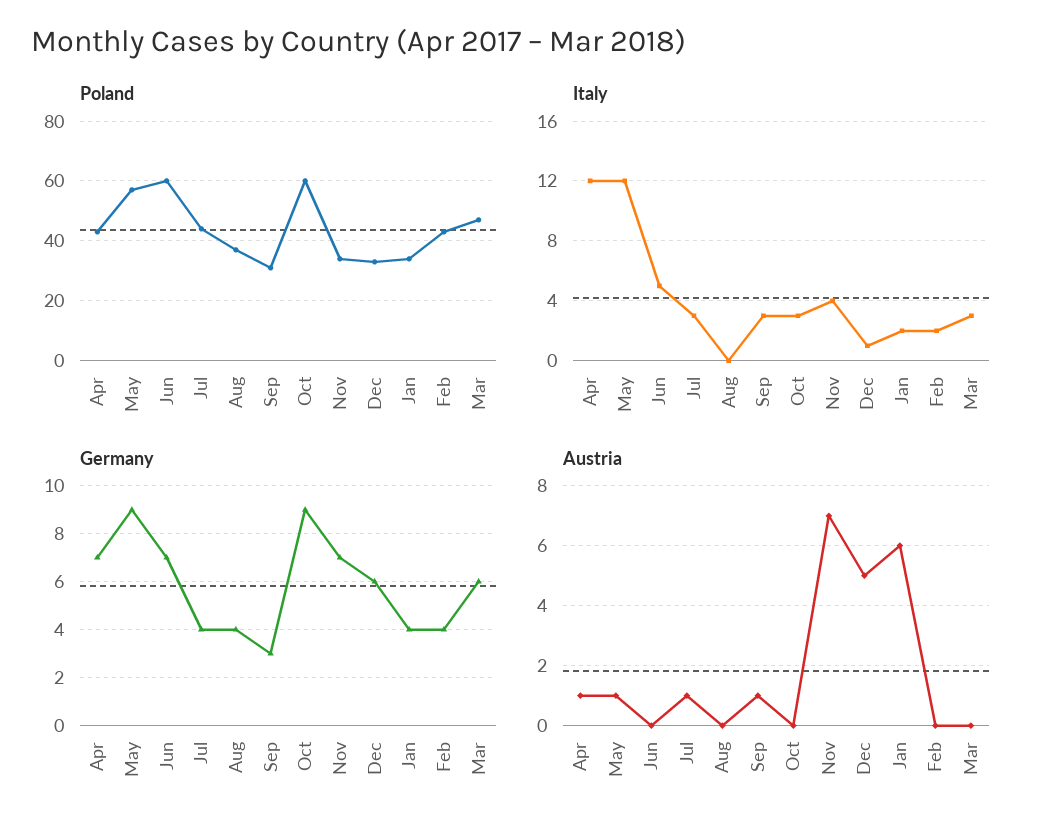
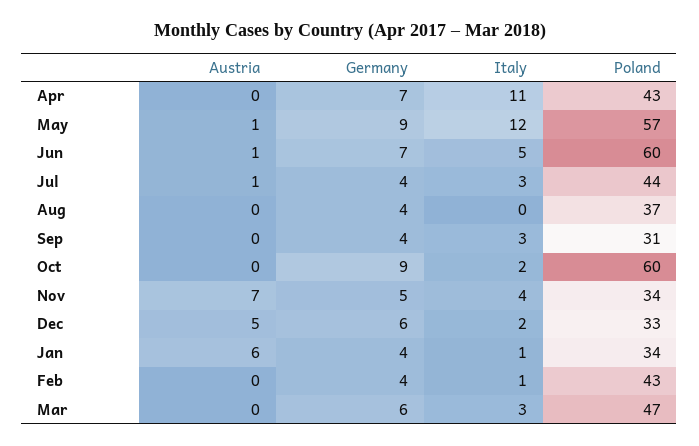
  {
    "Poland": {
      "Apr": 43,
      "May": 57,
      "Jun": 60,
      "Jul": 44,
      "Aug": 37,
      "Sep": 31,
      "Oct": 60,
      "Nov": 34,
      "Dec": 33,
      "Jan": 34,
      "Feb": 43,
      "Mar": 47
    },
    "Italy": {
-     "Apr": 12,
+     "Apr": 11,
      "May": 12,
      "Jun": 5,
      "Jul": 3,
      "Aug": 0,
      "Sep": 3,
-     "Oct": 3,
+     "Oct": 2,
      "Nov": 4,
-     "Dec": 1,
+     "Dec": 2,
-     "Jan": 2,
+     "Jan": 1,
-     "Feb": 2,
+     "Feb": 1,
      "Mar": 3
    },
    "Germany": {
      "Apr": 7,
      "May": 9,
      "Jun": 7,
      "Jul": 4,
      "Aug": 4,
-     "Sep": 3,
+     "Sep": 4,
      "Oct": 9,
-     "Nov": 7,
+     "Nov": 5,
      "Dec": 6,
      "Jan": 4,
      "Feb": 4,
      "Mar": 6
    },
    "Austria": {
-     "Apr": 1,
+     "Apr": 0,
      "May": 1,
-     "Jun": 0,
+     "Jun": 1,
      "Jul": 1,
      "Aug": 0,
-     "Sep": 1,
+     "Sep": 0,
      "Oct": 0,
      "Nov": 7,
      "Dec": 5,
      "Jan": 6,
      "Feb": 0,
      "Mar": 0
    }
  }

